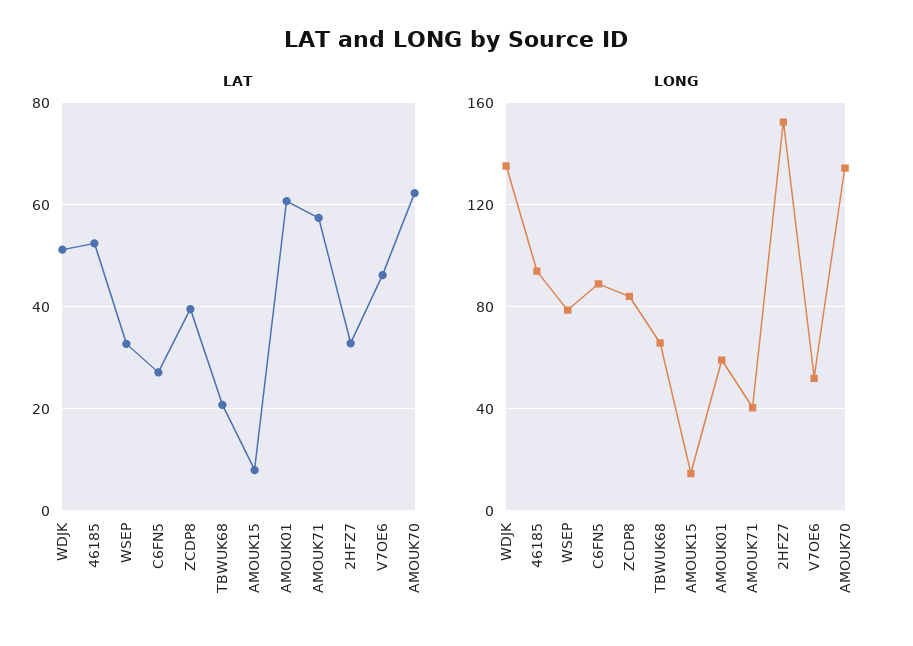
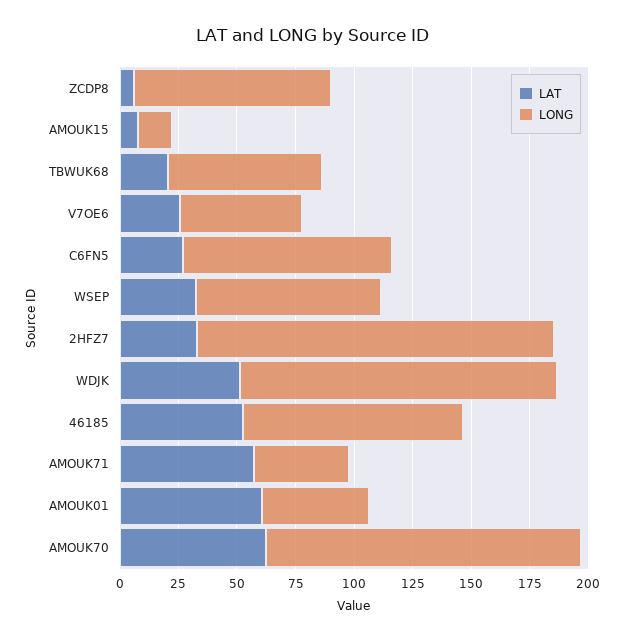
  {
    "LAT": {
      "WDJK": 52,
      "46185": 52,
      "WSEP": 32,
      "C6FN5": 28,
-     "ZCDP8": 40,
+     "ZCDP8": 5,
      "TBWUK68": 20,
      "AMOUK15": 8,
      "AMOUK01": 60,
      "AMOUK71": 58,
      "2HFZ7": 32,
-     "V7OE6": 46,
+     "V7OE6": 25,
      "AMOUK70": 62
    },
    "LONG": {
      "WDJK": 135,
      "46185": 95,
      "WSEP": 80,
      "C6FN5": 90,
      "ZCDP8": 85,
      "TBWUK68": 65,
      "AMOUK15": 15,
-     "AMOUK01": 60,
+     "AMOUK01": 45,
      "AMOUK71": 40,
      "2HFZ7": 150,
      "V7OE6": 50,
      "AMOUK70": 135
    }
  }

